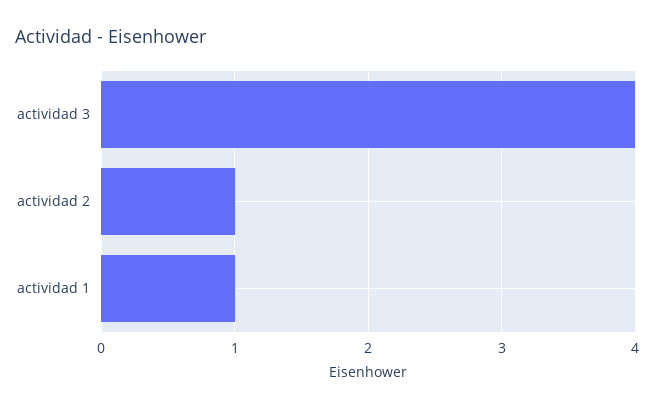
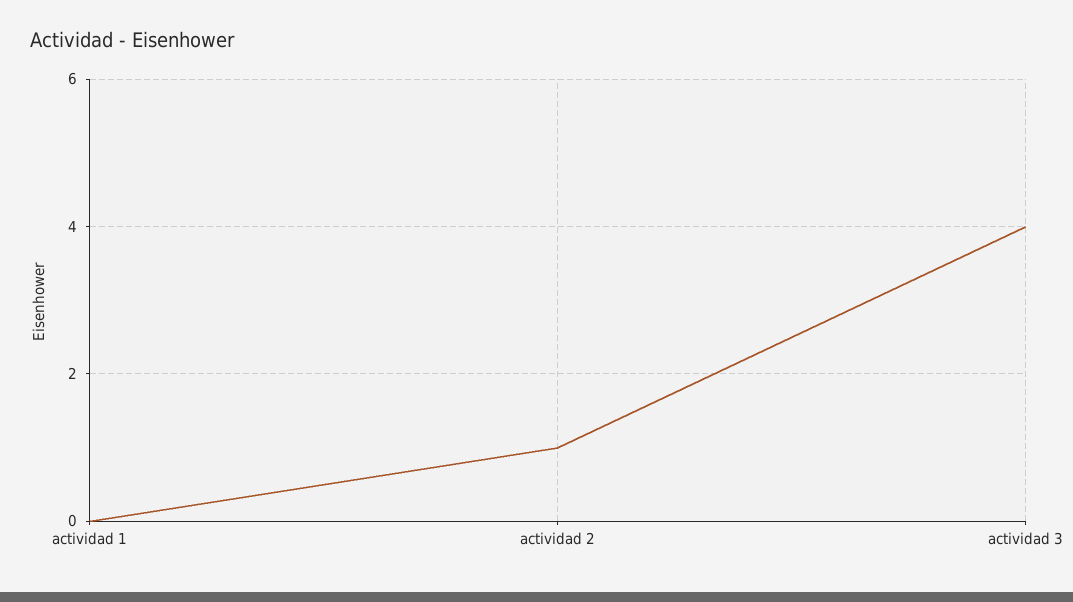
  {
    "actividad 3": 4,
    "actividad 2": 1,
-   "actividad 1": 1
+   "actividad 1": 0
  }

